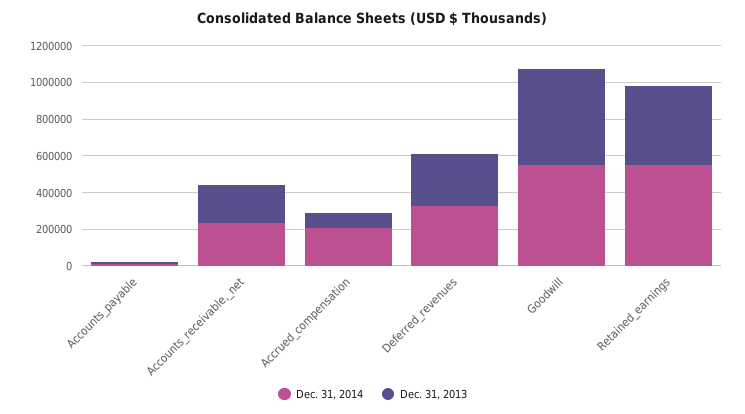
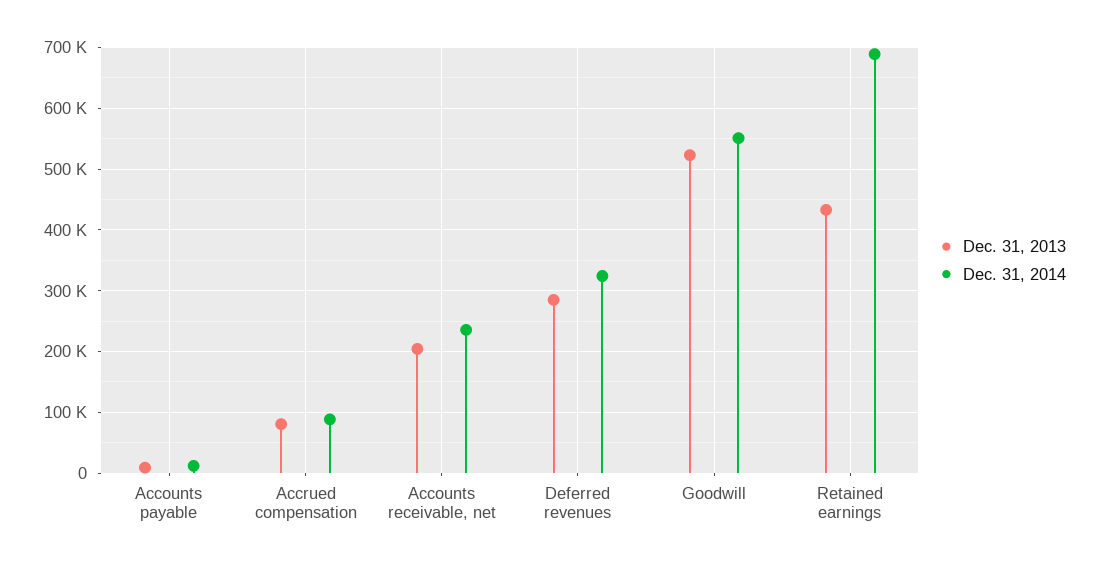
  {
    "Dec. 31, 2014": {
      "Accounts_payable": 10000,
      "Accounts_receivable,_net": 240000,
-     "Accrued_compensation": 200000,
+     "Accrued_compensation": 90000,
      "Deferred_revenues": 320000,
      "Goodwill": 550000,
-     "Retained_earnings": 550000
+     "Retained_earnings": 690000
    },
    "Dec. 31, 2013": {
      "Accounts_payable": 10000,
      "Accounts_receivable,_net": 200000,
      "Accrued_compensation": 80000,
      "Deferred_revenues": 290000,
      "Goodwill": 520000,
      "Retained_earnings": 430000
    }
  }

